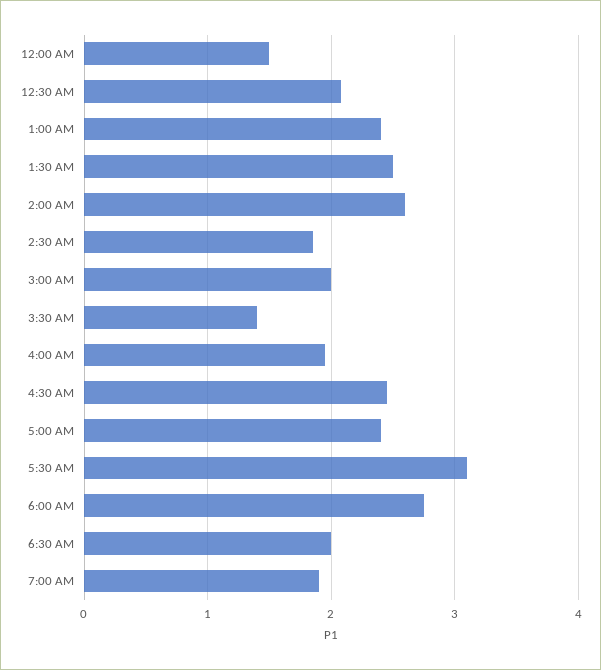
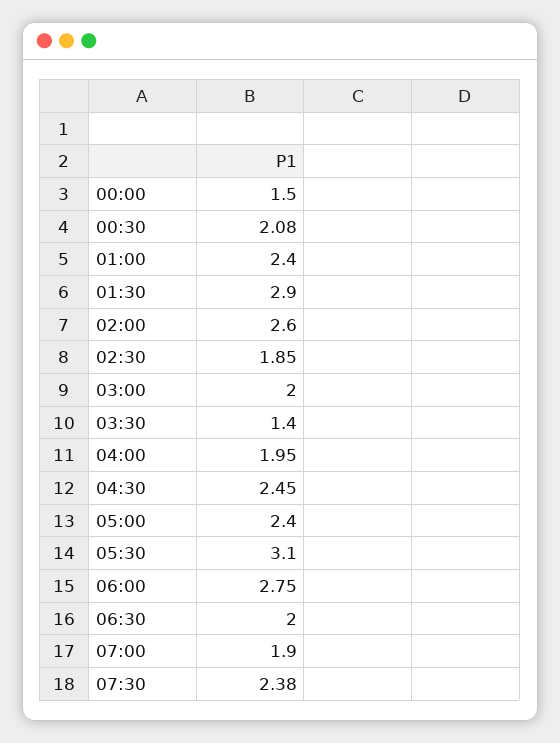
  {
    "12:00 AM": 1.5,
    "12:30 AM": 2.08,
    "1:00 AM": 2.4,
-   "1:30 AM": 2.5,
+   "1:30 AM": 2.9,
    "2:00 AM": 2.6,
    "2:30 AM": 1.85,
    "3:00 AM": 2,
    "3:30 AM": 1.4,
    "4:00 AM": 1.95,
    "4:30 AM": 2.45,
    "5:00 AM": 2.4,
    "5:30 AM": 3.1,
    "6:00 AM": 2.75,
    "6:30 AM": 2,
-   "7:00 AM": 1.9
+   "7:00 AM": 1.9,
+   "07:30": 2.38
  }

